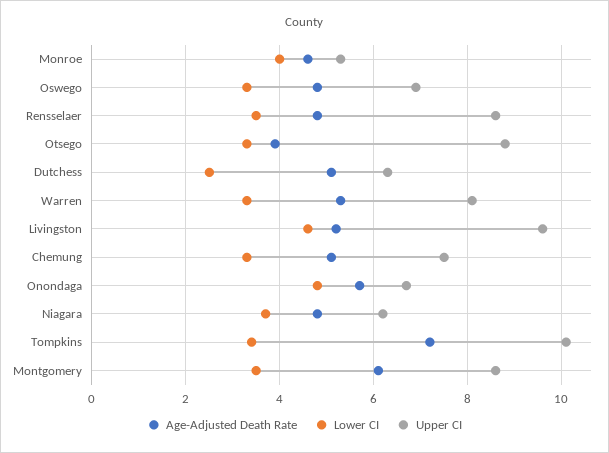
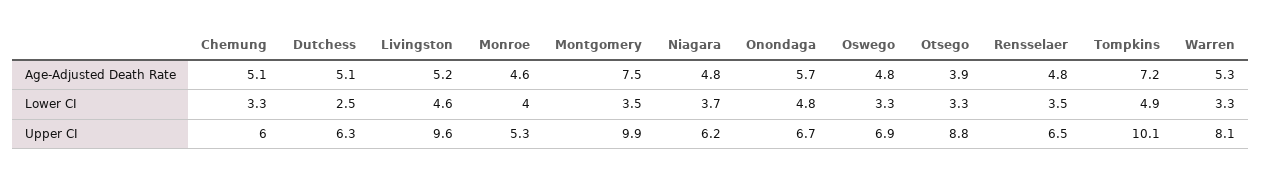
  {
    "Age-Adjusted Death Rate": {
      "Monroe": 4.6,
      "Oswego": 4.8,
      "Rensselaer": 4.8,
      "Otsego": 3.9,
      "Dutchess": 5.1,
      "Warren": 5.3,
      "Livingston": 5.2,
      "Chemung": 5.1,
      "Onondaga": 5.7,
      "Niagara": 4.8,
      "Tompkins": 7.2,
-     "Montgomery": 6
+     "Montgomery": 7.5
    },
    "Lower CI": {
      "Monroe": 4,
      "Oswego": 3.3,
      "Rensselaer": 3.5,
      "Otsego": 3.3,
      "Dutchess": 2.5,
      "Warren": 3.3,
      "Livingston": 4.6,
      "Chemung": 3.3,
      "Onondaga": 4.8,
      "Niagara": 3.7,
-     "Tompkins": 3.5,
+     "Tompkins": 4.9,
      "Montgomery": 3.5
    },
    "Upper CI": {
      "Monroe": 5.3,
      "Oswego": 6.9,
-     "Rensselaer": 8.5,
+     "Rensselaer": 6.5,
      "Otsego": 8.8,
      "Dutchess": 6.3,
      "Warren": 8.1,
      "Livingston": 9.6,
-     "Chemung": 7.5,
+     "Chemung": 6,
      "Onondaga": 6.7,
      "Niagara": 6.2,
      "Tompkins": 10.1,
-     "Montgomery": 8.5
+     "Montgomery": 9.9
    }
  }

